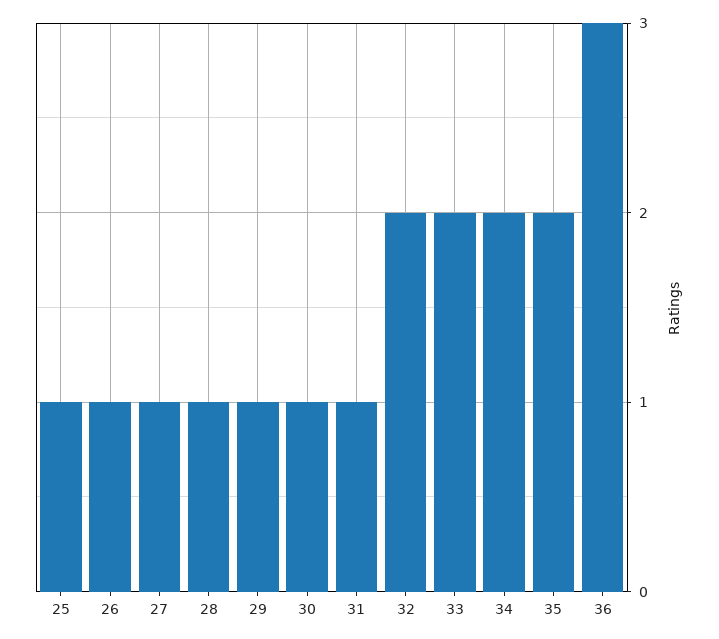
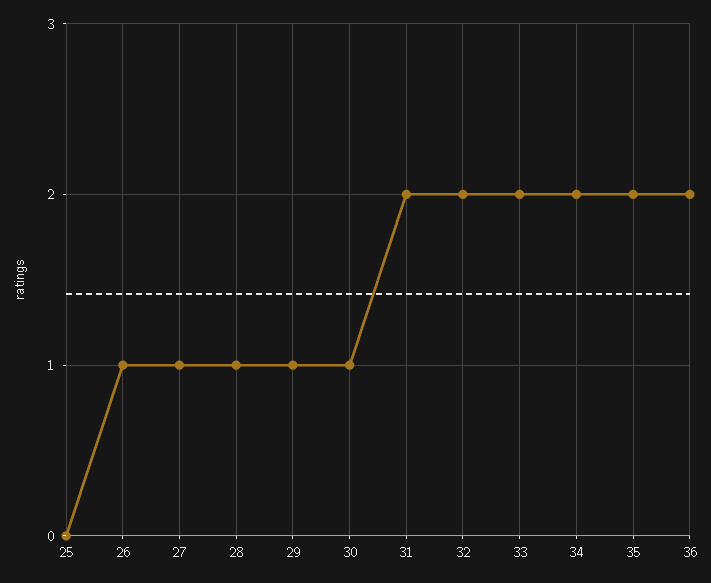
  {
-   "25": 1,
+   "25": 0,
    "26": 1,
    "27": 1,
    "28": 1,
    "29": 1,
    "30": 1,
-   "31": 1,
+   "31": 2,
    "32": 2,
    "33": 2,
    "34": 2,
    "35": 2,
-   "36": 3
+   "36": 2
  }

